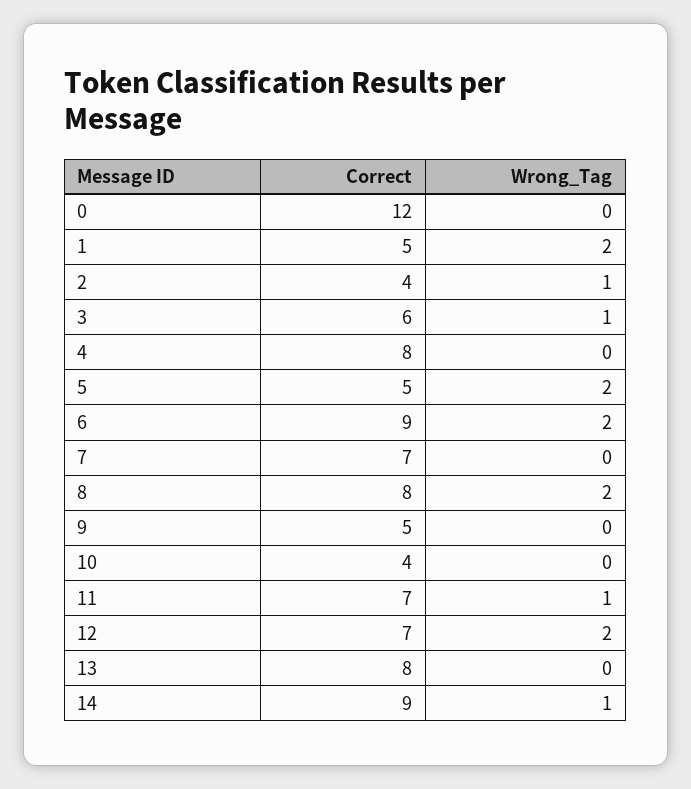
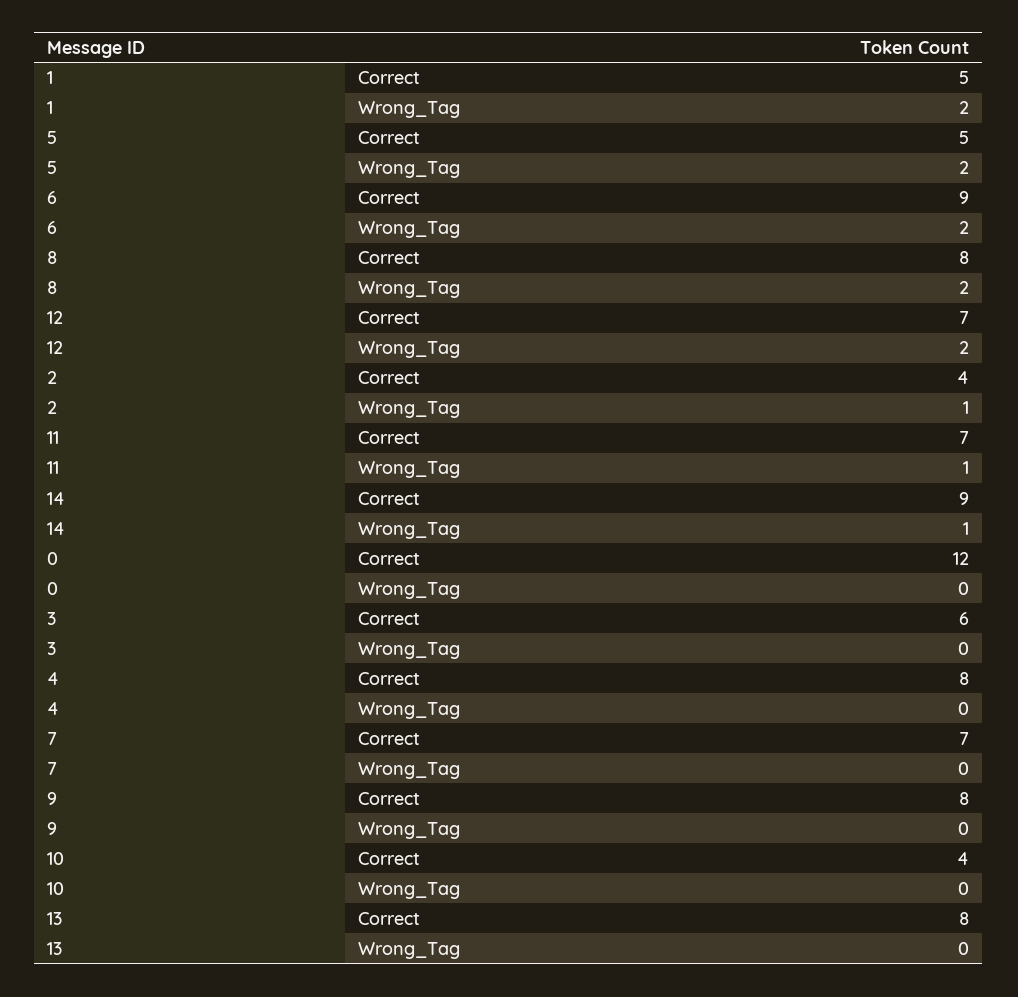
  {
    "Correct": {
      "0": 12,
      "1": 5,
      "2": 4,
      "3": 6,
      "4": 8,
      "5": 5,
      "6": 9,
      "7": 7,
      "8": 8,
-     "9": 5,
+     "9": 8,
      "10": 4,
      "11": 7,
      "12": 7,
      "13": 8,
      "14": 9
    },
    "Wrong_Tag": {
      "0": 0,
      "1": 2,
      "2": 1,
-     "3": 1,
+     "3": 0,
      "4": 0,
      "5": 2,
      "6": 2,
      "7": 0,
      "8": 2,
      "9": 0,
      "10": 0,
      "11": 1,
      "12": 2,
      "13": 0,
      "14": 1
    }
  }

